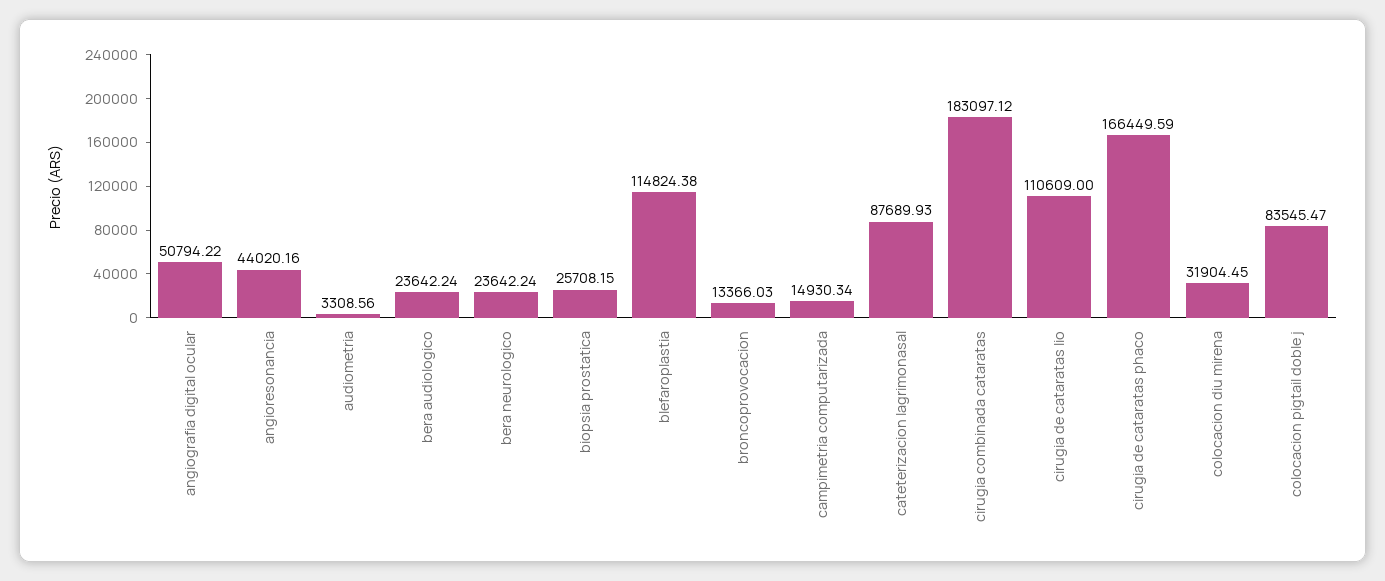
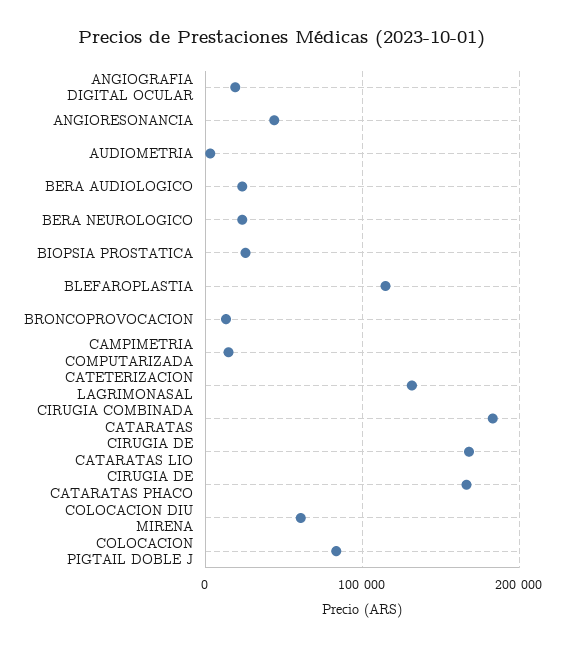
  {
-   "angiografia digital ocular": 50794.22,
+   "angiografia digital ocular": 20000,
    "angioresonancia": 44020.16,
    "audiometria": 3308.56,
    "bera audiologico": 23642.24,
    "bera neurologico": 23642.24,
    "biopsia prostatica": 25708.15,
    "blefaroplastia": 114824.38,
    "broncoprovocacion": 13366.03,
    "campimetria computarizada": 14930.34,
-   "cateterizacion lagrimonasal": 87689.93,
+   "cateterizacion lagrimonasal": 130000,
    "cirugia combinada cataratas": 183097.12,
-   "cirugia de cataratas lio": 110609,
+   "cirugia de cataratas lio": 170000,
    "cirugia de cataratas phaco": 166449.59,
-   "colocacion diu mirena": 31904.45,
+   "colocacion diu mirena": 60000,
    "colocacion pigtail doble j": 83545.47
  }

